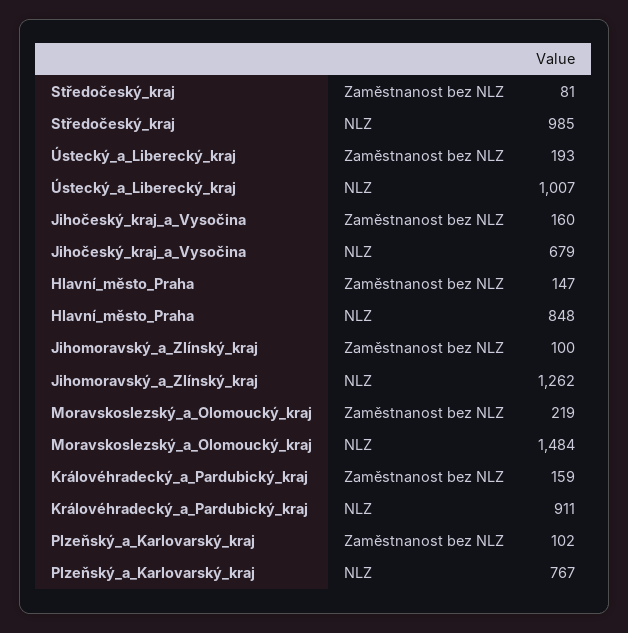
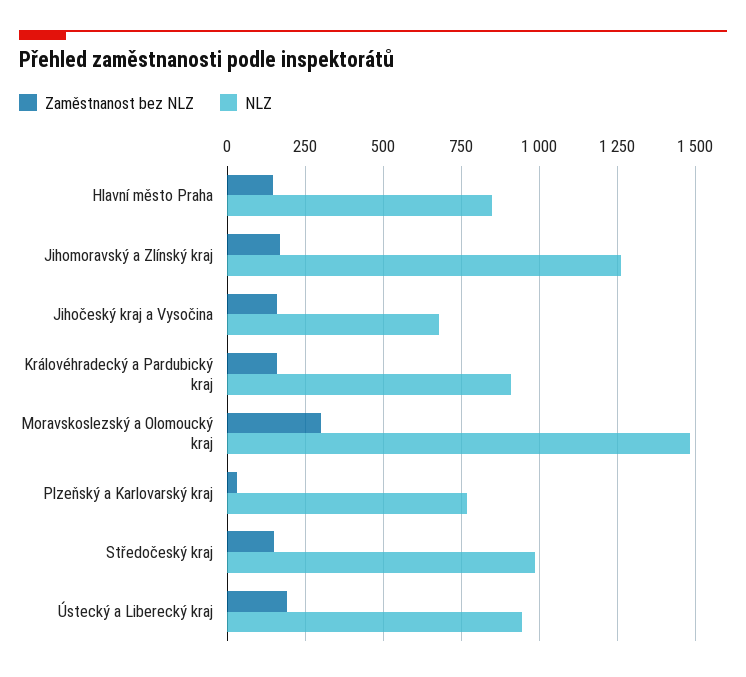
  {
    "Zaměstnanost bez NLZ": {
-     "Středočeský_kraj": 81,
+     "Středočeský_kraj": 150,
      "Ústecký_a_Liberecký_kraj": 193,
      "Jihočeský_kraj_a_Vysočina": 160,
      "Hlavní_město_Praha": 147,
-     "Jihomoravský_a_Zlínský_kraj": 100,
+     "Jihomoravský_a_Zlínský_kraj": 175,
-     "Moravskoslezský_a_Olomoucký_kraj": 219,
+     "Moravskoslezský_a_Olomoucký_kraj": 300,
      "Královéhradecký_a_Pardubický_kraj": 159,
-     "Plzeňský_a_Karlovarský_kraj": 102
+     "Plzeňský_a_Karlovarský_kraj": 25
    },
    "NLZ": {
      "Středočeský_kraj": 985,
-     "Ústecký_a_Liberecký_kraj": 1007,
+     "Ústecký_a_Liberecký_kraj": 950,
      "Jihočeský_kraj_a_Vysočina": 679,
      "Hlavní_město_Praha": 848,
      "Jihomoravský_a_Zlínský_kraj": 1262,
      "Moravskoslezský_a_Olomoucký_kraj": 1484,
      "Královéhradecký_a_Pardubický_kraj": 911,
      "Plzeňský_a_Karlovarský_kraj": 767
    }
  }

